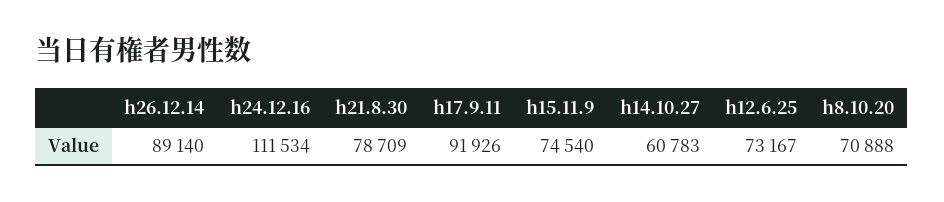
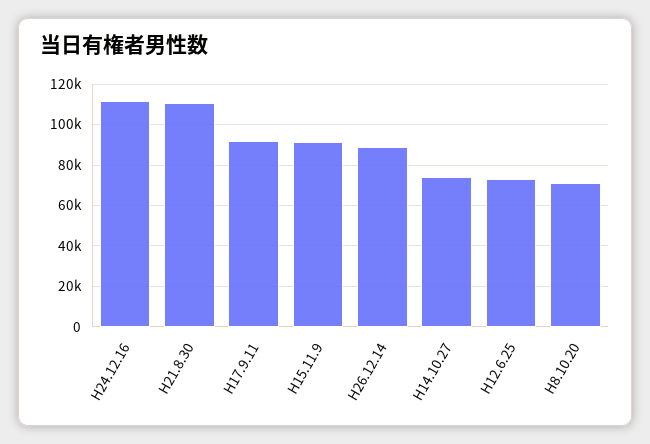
  {
    "h26.12.14": 89140,
    "h24.12.16": 111534,
-   "h21.8.30": 78709,
+   "h21.8.30": 110000,
    "h17.9.11": 91926,
-   "h15.11.9": 74540,
+   "h15.11.9": 90000,
-   "h14.10.27": 60783,
+   "h14.10.27": 75000,
    "h12.6.25": 73167,
    "h8.10.20": 70888
  }

